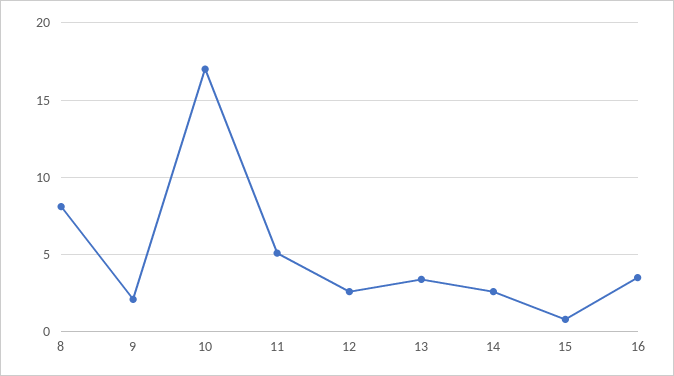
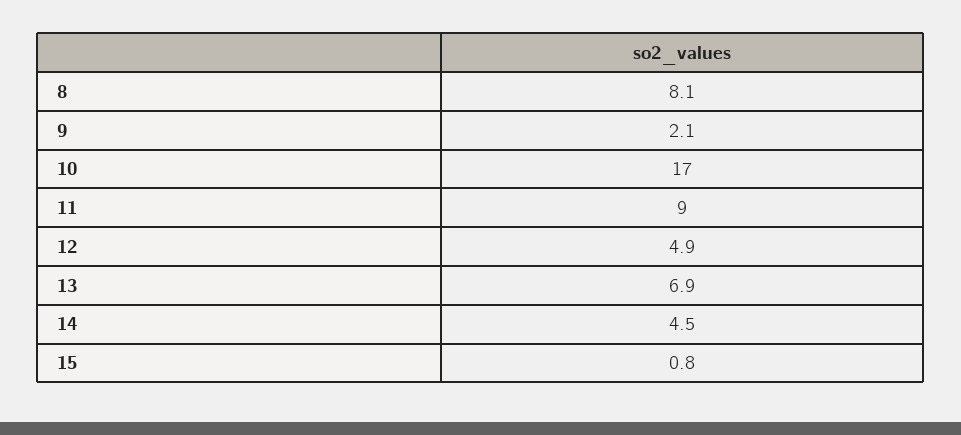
  {
    "8": 8.1,
    "9": 2.1,
    "10": 17,
-   "11": 5,
+   "11": 9,
-   "12": 2.5,
+   "12": 4.9,
-   "13": 3.5,
+   "13": 6.9,
-   "14": 2.5,
+   "14": 4.5,
-   "15": 0.8,
+   "15": 0.8
-   "16": 3.5
  }

